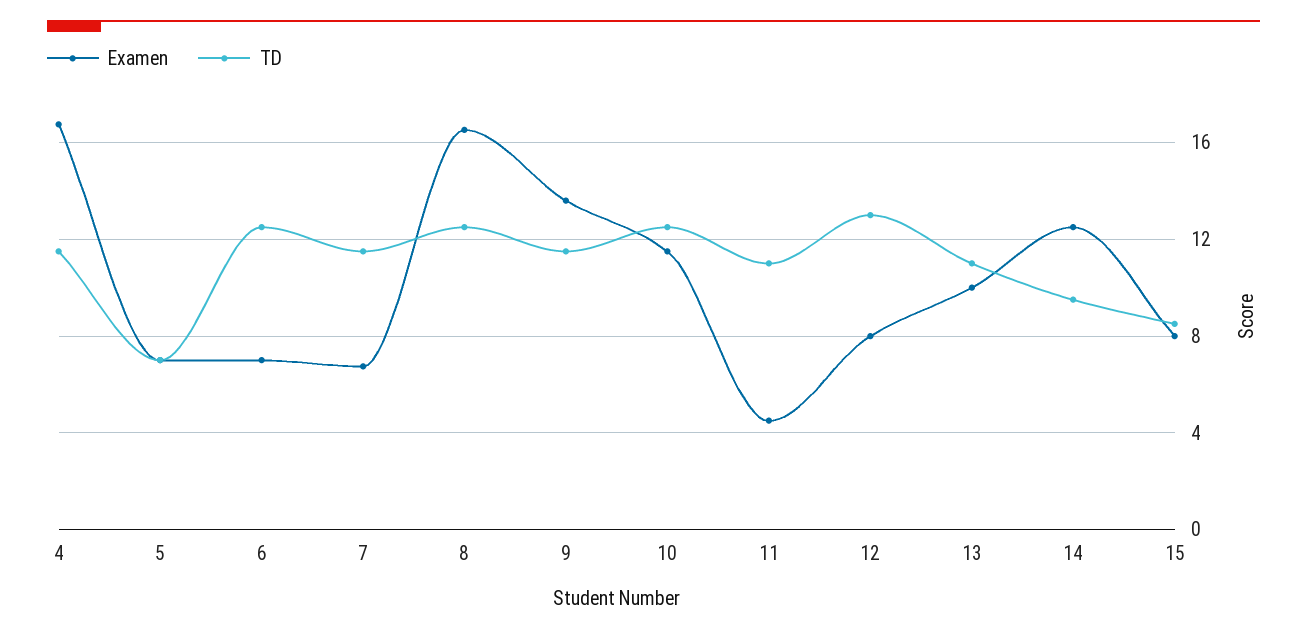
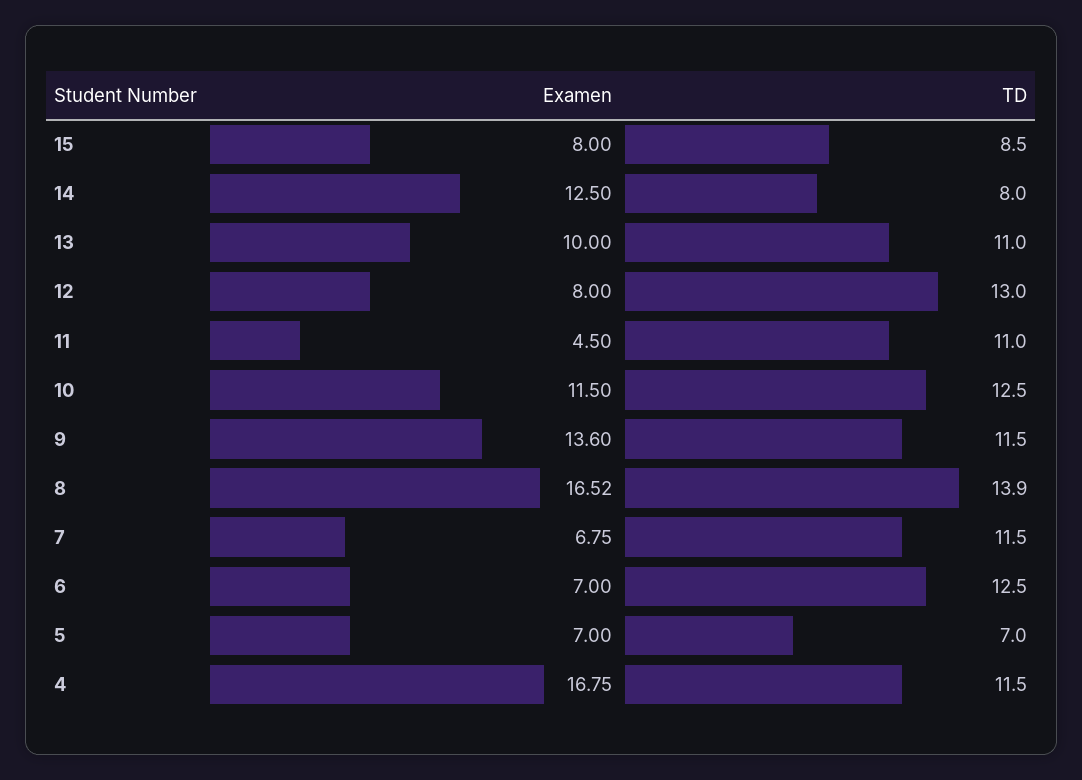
  {
    "Examen": {
      "4": 16.75,
      "5": 7,
      "6": 7,
      "7": 6.75,
      "8": 16.52,
      "9": 13.6,
      "10": 11.5,
      "11": 4.5,
      "12": 8,
      "13": 10,
      "14": 12.5,
      "15": 8
    },
    "TD": {
      "4": 11.5,
      "5": 7,
      "6": 12.5,
      "7": 11.5,
-     "8": 12.5,
+     "8": 13.9,
      "9": 11.5,
      "10": 12.5,
      "11": 11,
      "12": 13,
      "13": 11,
-     "14": 9.5,
+     "14": 8,
      "15": 8.5
    }
  }

